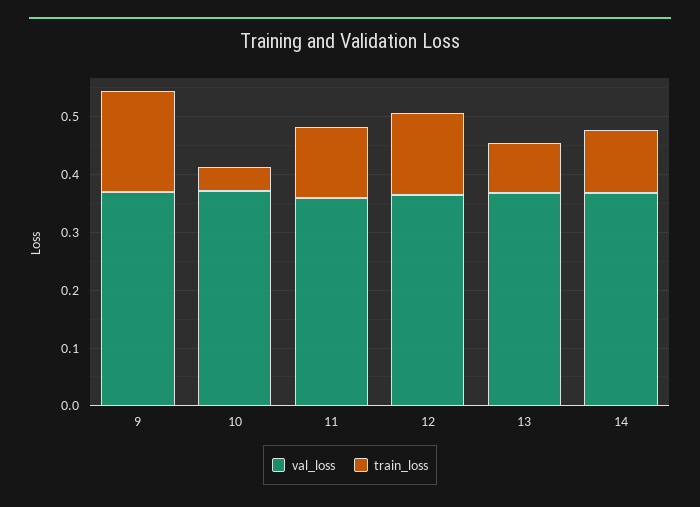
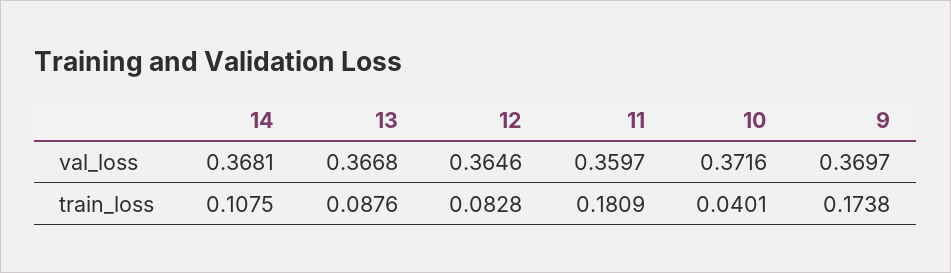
  {
    "val_loss": {
      "9": 0.3697,
      "10": 0.3716,
      "11": 0.3597,
      "12": 0.3646,
      "13": 0.3668,
      "14": 0.3681
    },
    "train_loss": {
      "9": 0.1738,
      "10": 0.0401,
-     "11": 0.12,
+     "11": 0.1809,
-     "12": 0.14,
+     "12": 0.0828,
      "13": 0.0876,
      "14": 0.1075
    }
  }

